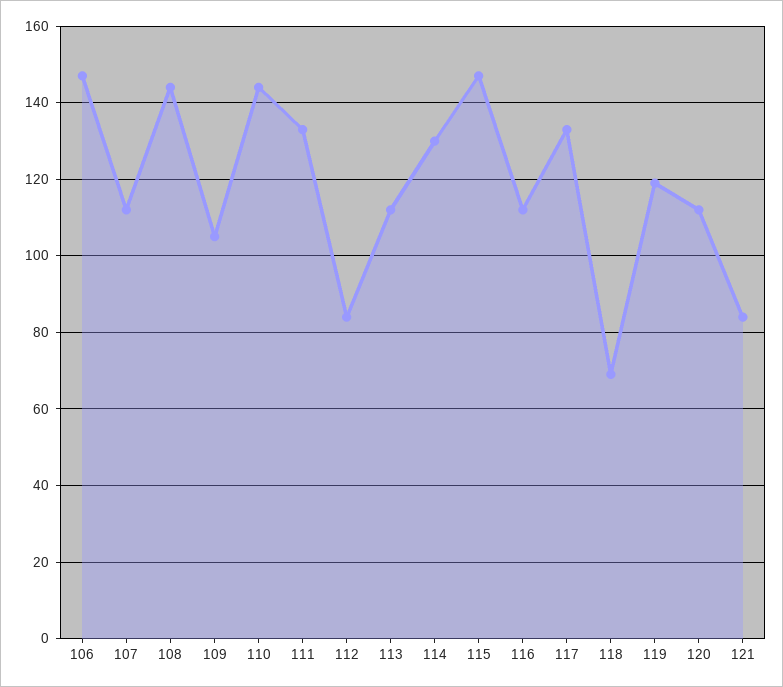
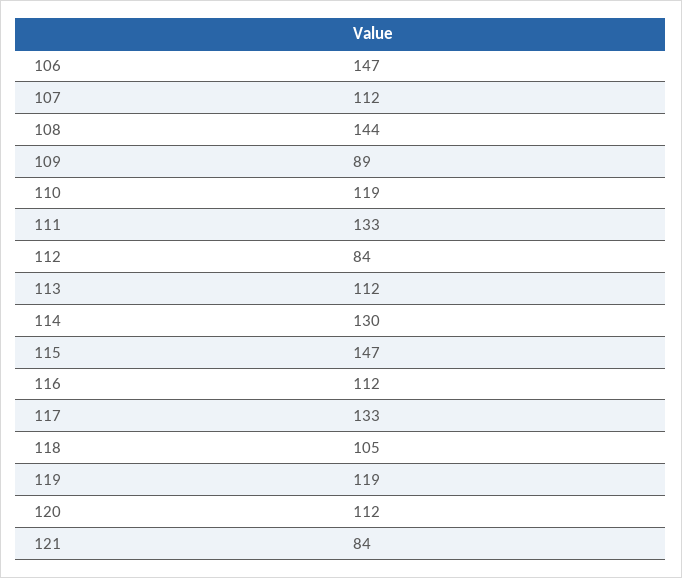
  {
    "106": 147,
    "107": 112,
    "108": 144,
-   "109": 105,
+   "109": 89,
-   "110": 145,
+   "110": 119,
    "111": 133,
    "112": 84,
    "113": 112,
    "114": 130,
    "115": 147,
    "116": 112,
    "117": 133,
-   "118": 70,
+   "118": 105,
    "119": 119,
    "120": 112,
    "121": 84
  }

